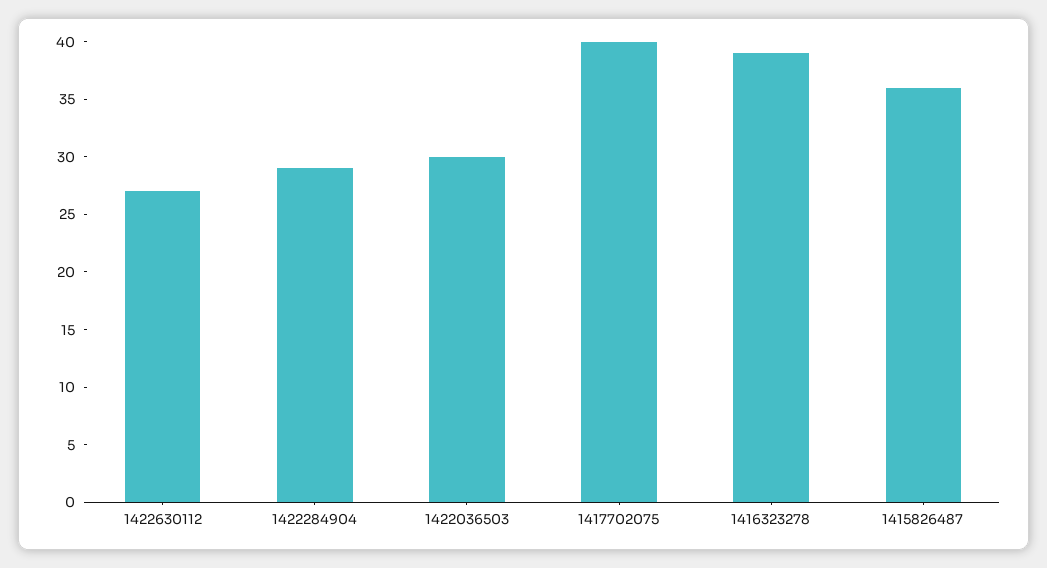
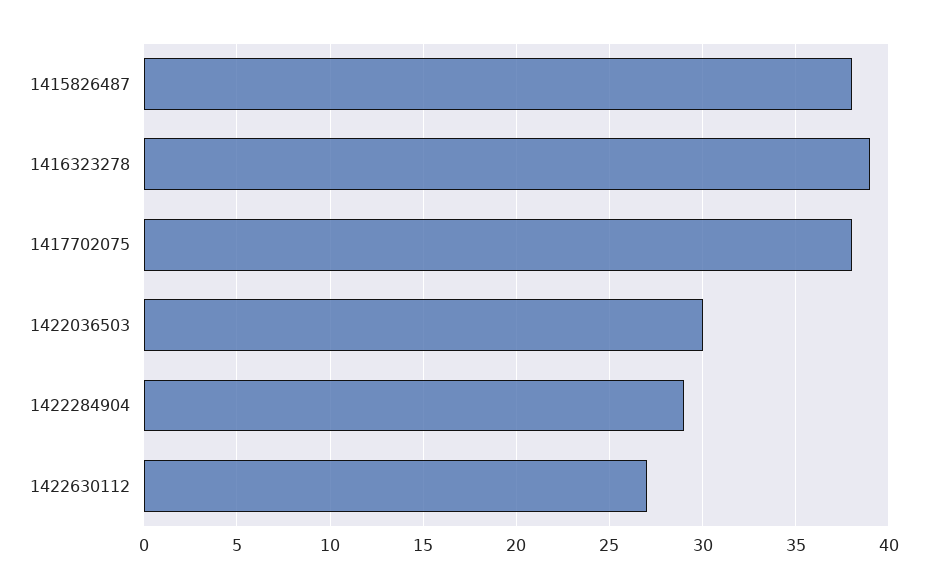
  {
    "1422630112": 27,
    "1422284904": 29,
    "1422036503": 30,
-   "1417702075": 40,
+   "1417702075": 38,
    "1416323278": 39,
-   "1415826487": 36
+   "1415826487": 38
  }

